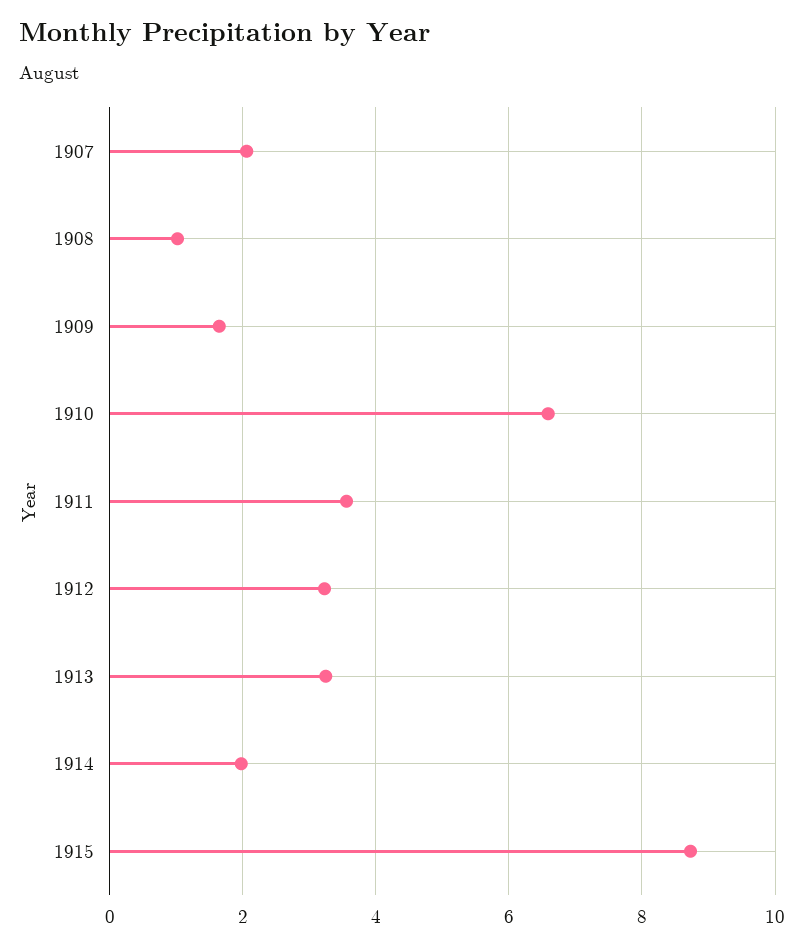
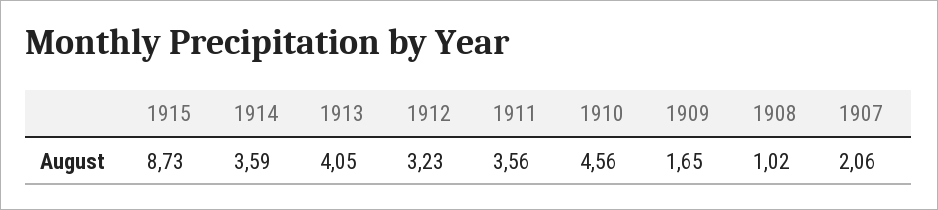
  {
    "1907": 2.06,
    "1908": 1.02,
    "1909": 1.65,
-   "1910": 6.6,
+   "1910": 4.56,
    "1911": 3.56,
    "1912": 3.23,
-   "1913": 3.2,
+   "1913": 4.05,
-   "1914": 2,
+   "1914": 3.59,
    "1915": 8.73
  }

